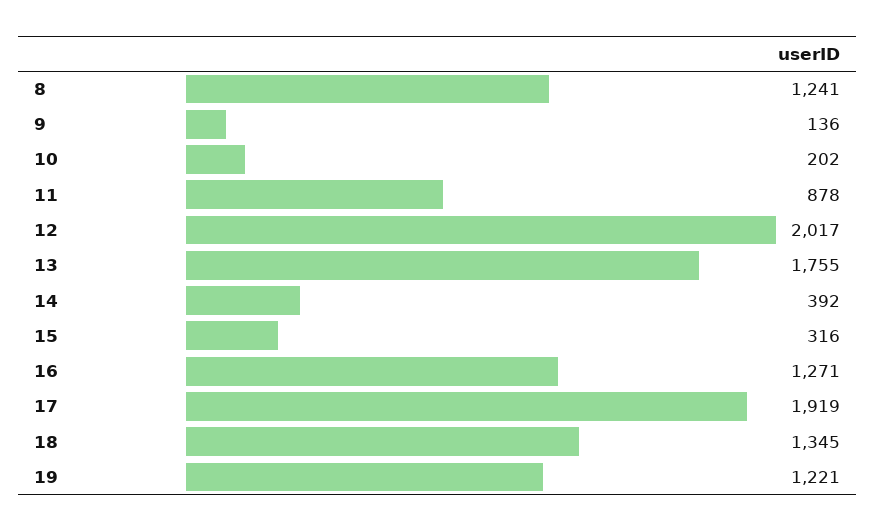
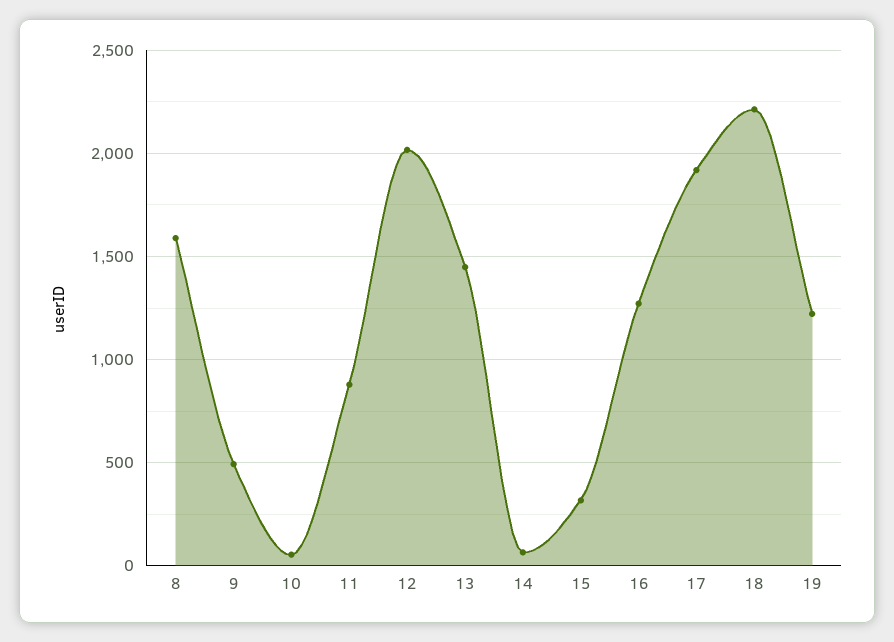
  {
-   "8": 1241,
+   "8": 1600,
-   "9": 136,
+   "9": 500,
-   "10": 202,
+   "10": 50,
    "11": 878,
    "12": 2017,
-   "13": 1755,
+   "13": 1450,
-   "14": 392,
+   "14": 50,
    "15": 316,
    "16": 1271,
    "17": 1919,
-   "18": 1345,
+   "18": 2200,
    "19": 1221
  }

